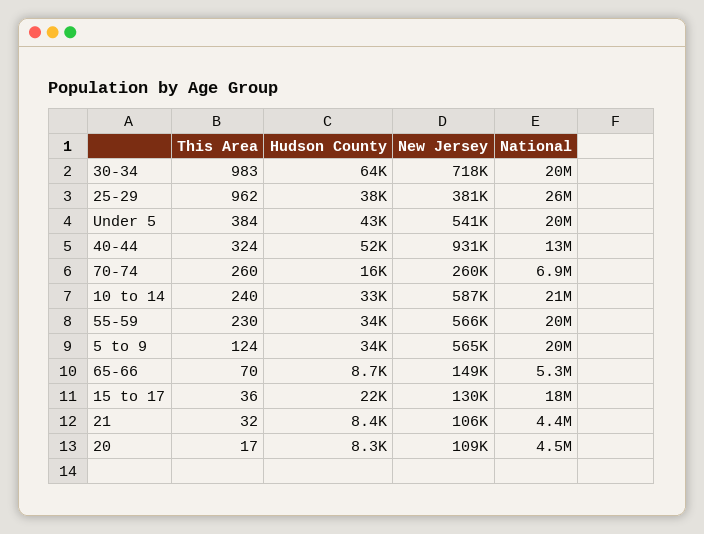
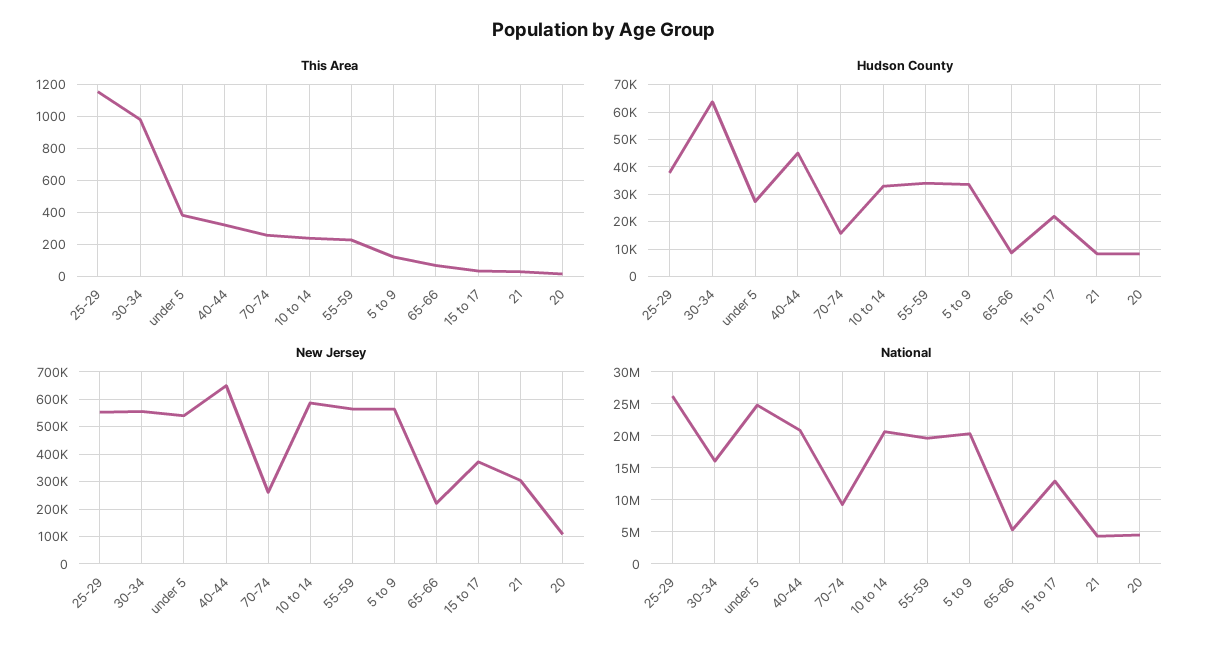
  {
    "This Area": {
      "30-34": 983,
-     "25-29": 962,
+     "25-29": 1150,
      "Under 5": 384,
      "40-44": 324,
      "70-74": 260,
      "10 to 14": 240,
      "55-59": 230,
      "5 to 9": 124,
      "65-66": 70,
      "15 to 17": 36,
      "21": 32,
      "20": 17
    },
    "Hudson County": {
      "30-34": 64000,
      "25-29": 38000,
-     "Under 5": 43000,
+     "Under 5": 27500,
-     "40-44": 52000,
+     "40-44": 45000,
      "70-74": 16000,
      "10 to 14": 33000,
      "55-59": 34000,
      "5 to 9": 34000,
      "65-66": 8700,
      "15 to 17": 22000,
      "21": 8400,
      "20": 8300
    },
    "New Jersey": {
-     "30-34": 718000,
+     "30-34": 550000,
-     "25-29": 381000,
+     "25-29": 550000,
      "Under 5": 541000,
-     "40-44": 931000,
+     "40-44": 650000,
      "70-74": 260000,
      "10 to 14": 587000,
      "55-59": 566000,
      "5 to 9": 565000,
-     "65-66": 149000,
+     "65-66": 225000,
-     "15 to 17": 130000,
+     "15 to 17": 375000,
-     "21": 106000,
+     "21": 300000,
      "20": 109000
    },
    "National": {
-     "30-34": 20000000,
+     "30-34": 16000000,
      "25-29": 26000000,
-     "Under 5": 20000000,
+     "Under 5": 25000000,
-     "40-44": 13000000,
+     "40-44": 21000000,
-     "70-74": 6900000,
+     "70-74": 9000000,
      "10 to 14": 21000000,
      "55-59": 20000000,
      "5 to 9": 20000000,
      "65-66": 5300000,
-     "15 to 17": 18000000,
+     "15 to 17": 13000000,
      "21": 4400000,
      "20": 4500000
    }
  }

